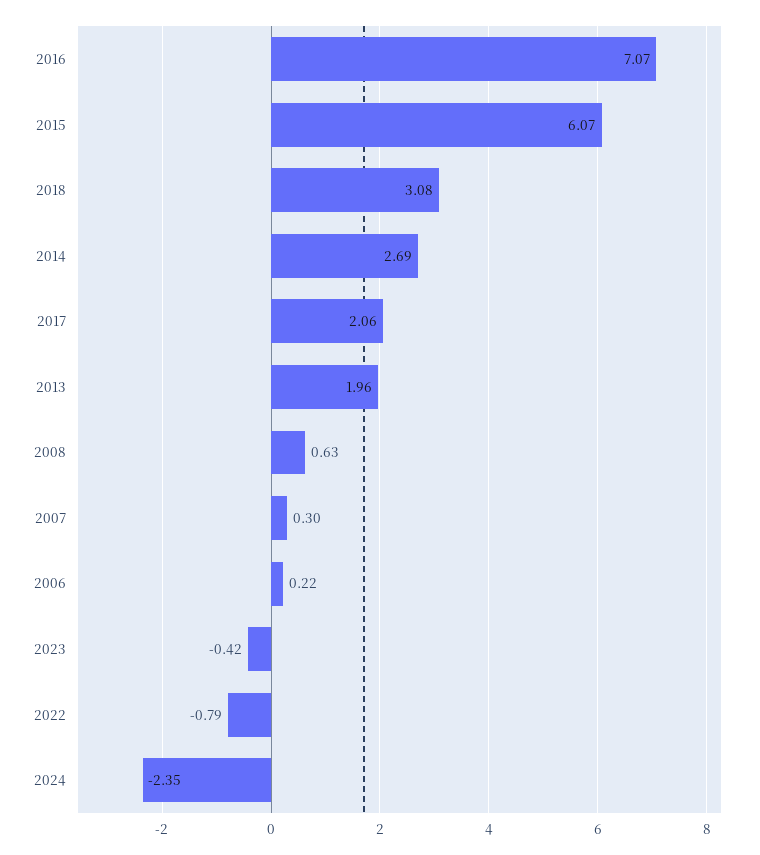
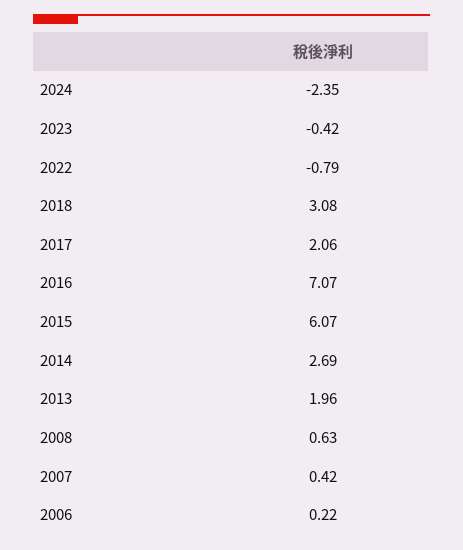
  {
    "2016": 7.07,
    "2015": 6.07,
    "2018": 3.08,
    "2014": 2.69,
    "2017": 2.06,
    "2013": 1.96,
    "2008": 0.63,
-   "2007": 0.3,
+   "2007": 0.42,
    "2006": 0.22,
    "2023": -0.42,
    "2022": -0.79,
    "2024": -2.35
  }

